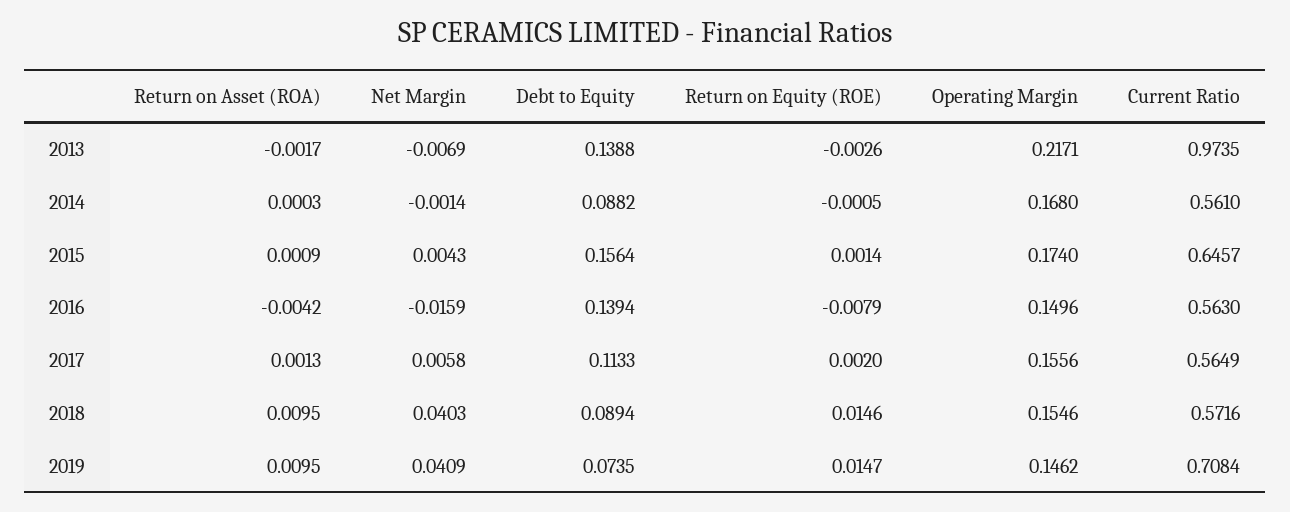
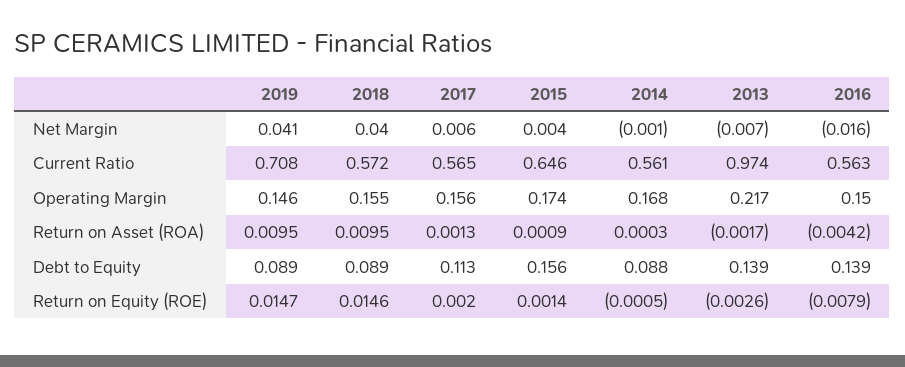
  {
    "Return on Asset (ROA)": {
      "2013": -0.0017,
      "2014": 0.0003,
      "2015": 0.0009,
      "2016": -0.0042,
      "2017": 0.0013,
      "2018": 0.0095,
      "2019": 0.0095
    },
    "Net Margin": {
      "2013": -0.0069,
      "2014": -0.0014,
      "2015": 0.0043,
      "2016": -0.0159,
      "2017": 0.0058,
      "2018": 0.0403,
      "2019": 0.0409
    },
    "Debt to Equity": {
      "2013": 0.1388,
      "2014": 0.0882,
      "2015": 0.1564,
      "2016": 0.1394,
      "2017": 0.1133,
      "2018": 0.0894,
-     "2019": 0.0735
+     "2019": 0.089
    },
    "Return on Equity (ROE)": {
      "2013": -0.0026,
      "2014": -0.0005,
      "2015": 0.0014,
      "2016": -0.0079,
      "2017": 0.002,
      "2018": 0.0146,
      "2019": 0.0147
    },
    "Operating Margin": {
      "2013": 0.2171,
      "2014": 0.168,
      "2015": 0.174,
      "2016": 0.1496,
      "2017": 0.1556,
      "2018": 0.1546,
      "2019": 0.1462
    },
    "Current Ratio": {
      "2013": 0.9735,
      "2014": 0.561,
      "2015": 0.6457,
      "2016": 0.563,
      "2017": 0.5649,
      "2018": 0.5716,
      "2019": 0.7084
    }
  }

